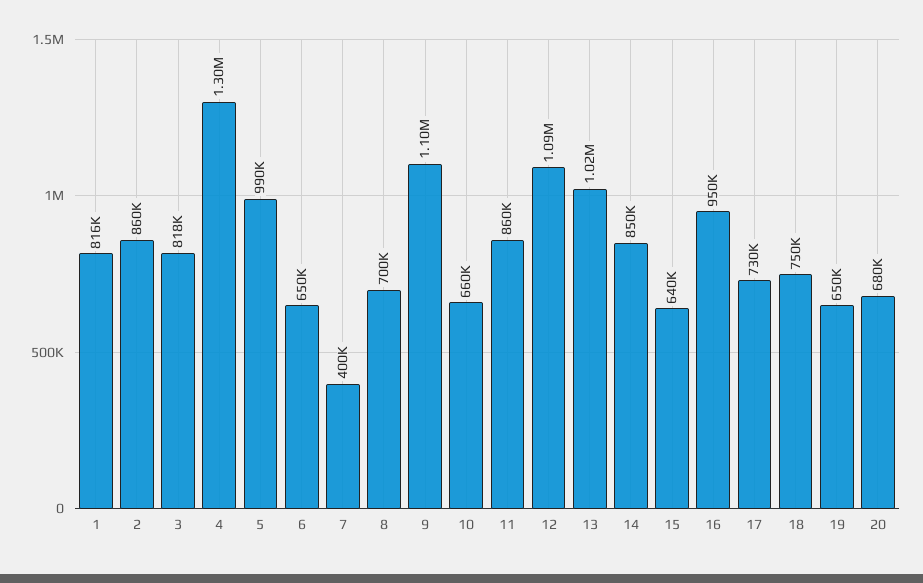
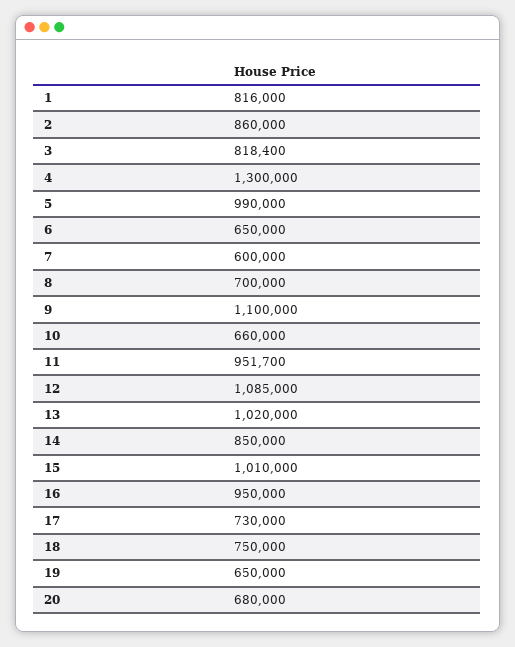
  {
    "1": 816000,
    "2": 860000,
    "3": 818400,
    "4": 1300000,
    "5": 990000,
    "6": 650000,
-   "7": 400000,
+   "7": 600000,
    "8": 700000,
    "9": 1100000,
    "10": 660000,
-   "11": 860000,
+   "11": 951700,
    "12": 1085000,
    "13": 1020000,
    "14": 850000,
-   "15": 640000,
+   "15": 1010000,
    "16": 950000,
    "17": 730000,
    "18": 750000,
    "19": 650000,
    "20": 680000
  }

